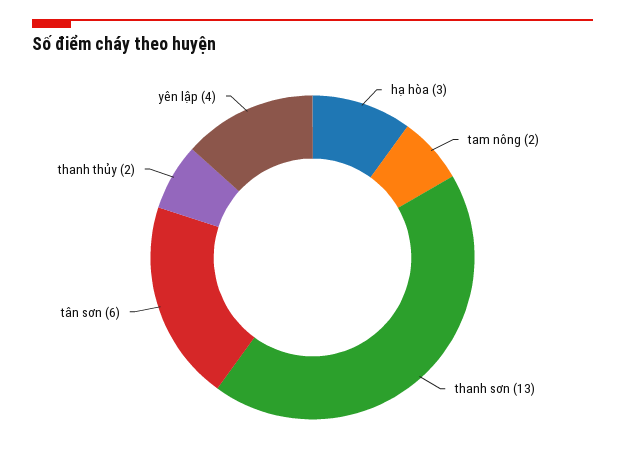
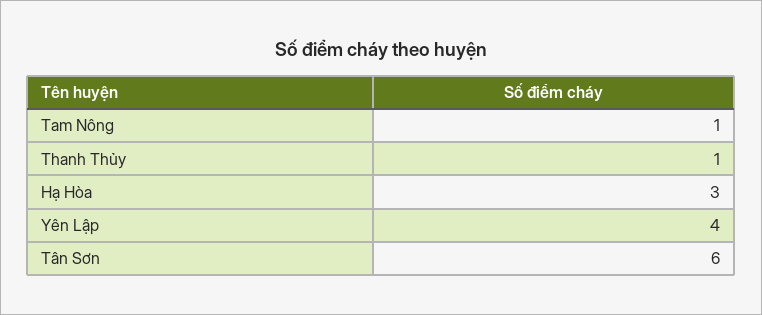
  {
    "hạ hòa": 3,
-   "tam nông": 2,
+   "tam nông": 1,
-   "thanh sơn": 13,
    "tân sơn": 6,
-   "thanh thủy": 2,
+   "thanh thủy": 1,
    "yên lập": 4
  }

